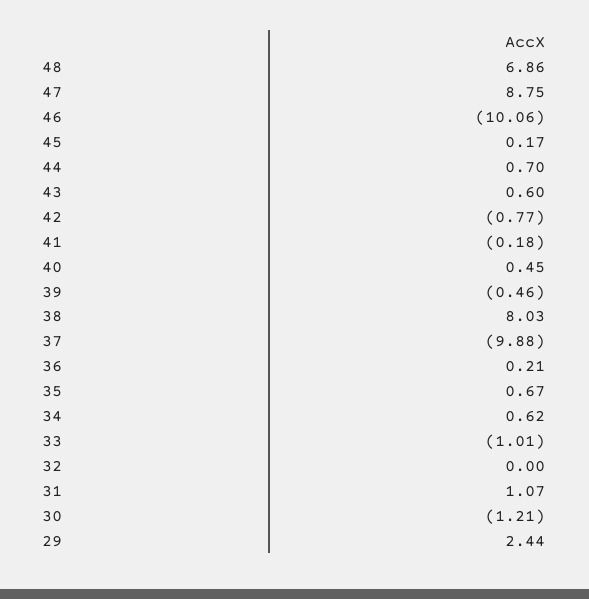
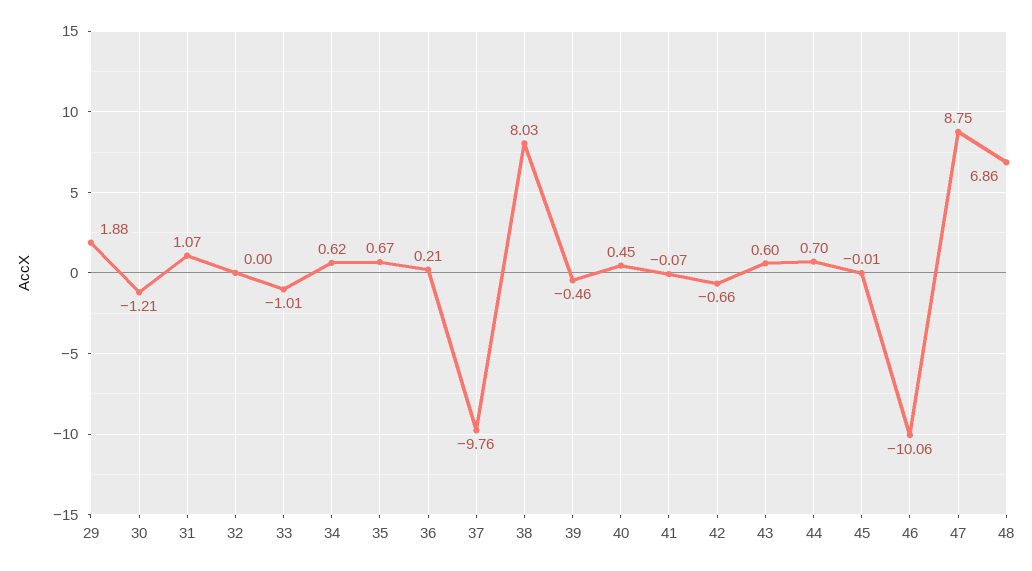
  {
    "48": 6.86,
    "47": 8.75,
    "46": -10.06,
-   "45": 0.17,
+   "45": -0.01,
    "44": 0.7,
    "43": 0.6,
-   "42": -0.77,
+   "42": -0.66,
-   "41": -0.18,
+   "41": -0.07,
    "40": 0.45,
    "39": -0.46,
    "38": 8.03,
-   "37": -9.88,
+   "37": -9.76,
    "36": 0.21,
    "35": 0.67,
    "34": 0.62,
    "33": -1.01,
    "32": 0,
    "31": 1.07,
    "30": -1.21,
-   "29": 2.44
+   "29": 1.88
  }

